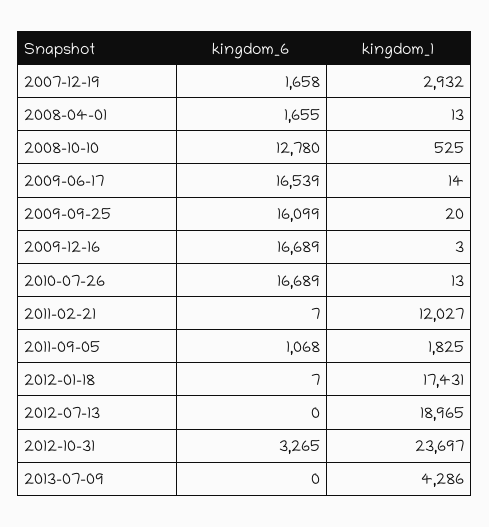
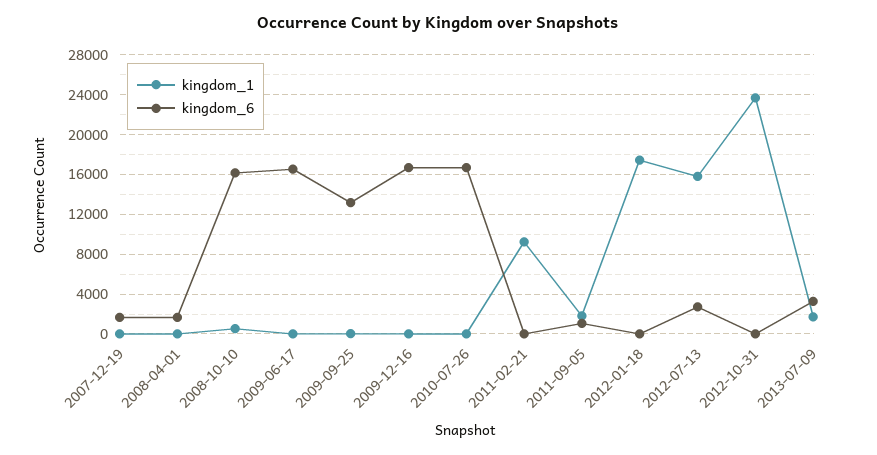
  {
    "kingdom_6": {
      "2007-12-19": 1658,
      "2008-04-01": 1655,
-     "2008-10-10": 12780,
+     "2008-10-10": 16000,
      "2009-06-17": 16539,
-     "2009-09-25": 16099,
+     "2009-09-25": 13000,
      "2009-12-16": 16689,
      "2010-07-26": 16689,
      "2011-02-21": 7,
      "2011-09-05": 1068,
      "2012-01-18": 7,
-     "2012-07-13": 0,
+     "2012-07-13": 3000,
-     "2012-10-31": 3265,
+     "2012-10-31": 0,
-     "2013-07-09": 0
+     "2013-07-09": 3000
    },
    "kingdom_1": {
-     "2007-12-19": 2932,
+     "2007-12-19": 0,
      "2008-04-01": 13,
      "2008-10-10": 525,
      "2009-06-17": 14,
      "2009-09-25": 20,
      "2009-12-16": 3,
      "2010-07-26": 13,
-     "2011-02-21": 12027,
+     "2011-02-21": 9000,
      "2011-09-05": 1825,
      "2012-01-18": 17431,
-     "2012-07-13": 18965,
+     "2012-07-13": 16000,
      "2012-10-31": 23697,
-     "2013-07-09": 4286
+     "2013-07-09": 2000
    }
  }

